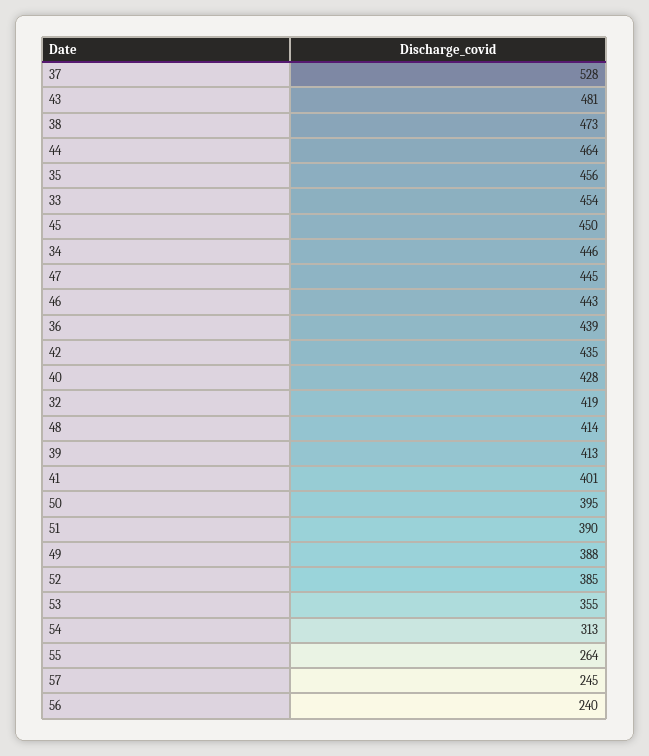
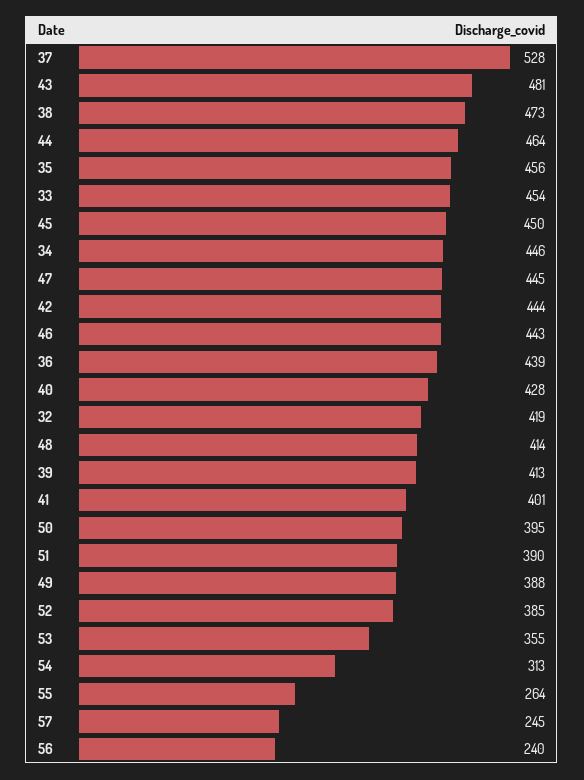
  {
    "37": 528,
    "43": 481,
    "38": 473,
    "44": 464,
    "35": 456,
    "33": 454,
    "45": 450,
    "34": 446,
    "47": 445,
    "46": 443,
    "36": 439,
-   "42": 435,
+   "42": 444,
    "40": 428,
    "32": 419,
    "48": 414,
    "39": 413,
    "41": 401,
    "50": 395,
    "51": 390,
    "49": 388,
    "52": 385,
    "53": 355,
    "54": 313,
    "55": 264,
    "57": 245,
    "56": 240
  }

